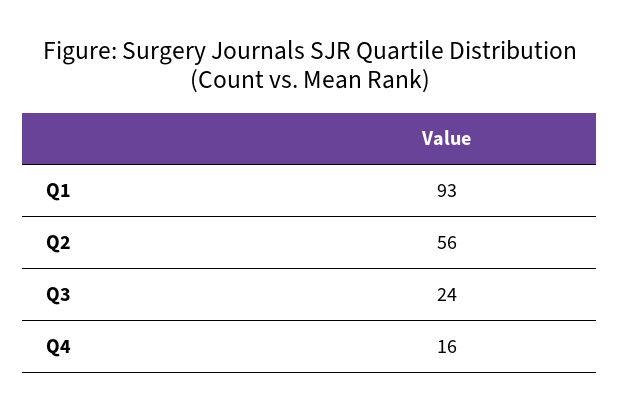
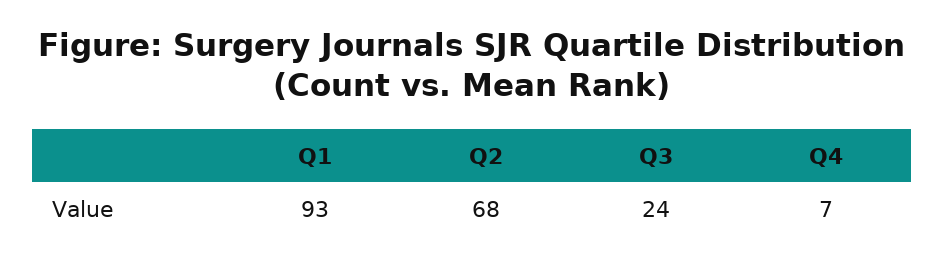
  {
    "Q1": 93,
-   "Q2": 56,
+   "Q2": 68,
    "Q3": 24,
-   "Q4": 16
+   "Q4": 7
  }

